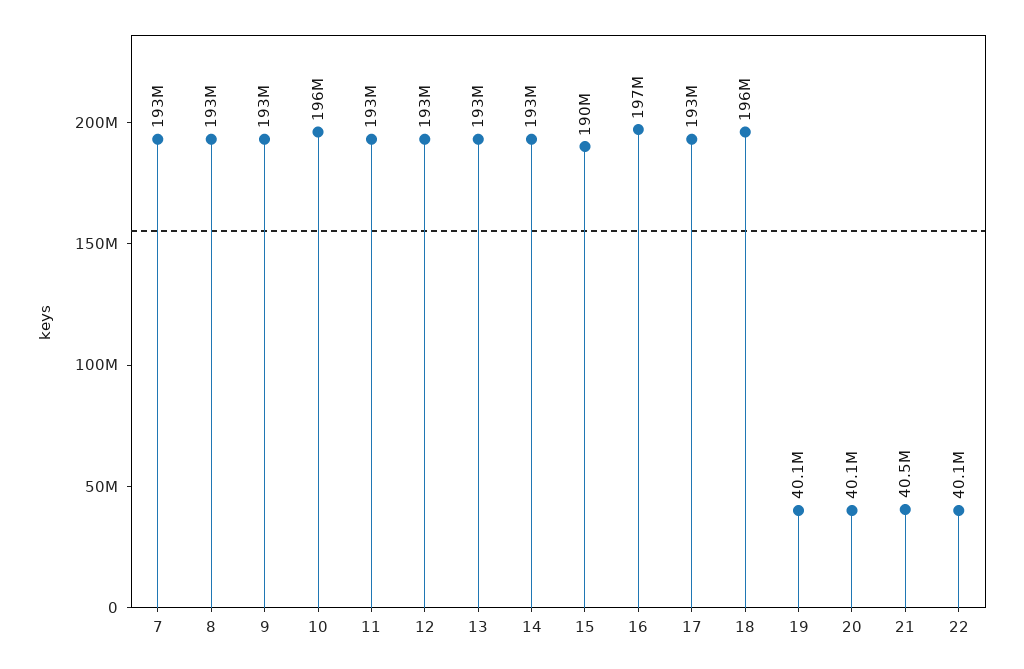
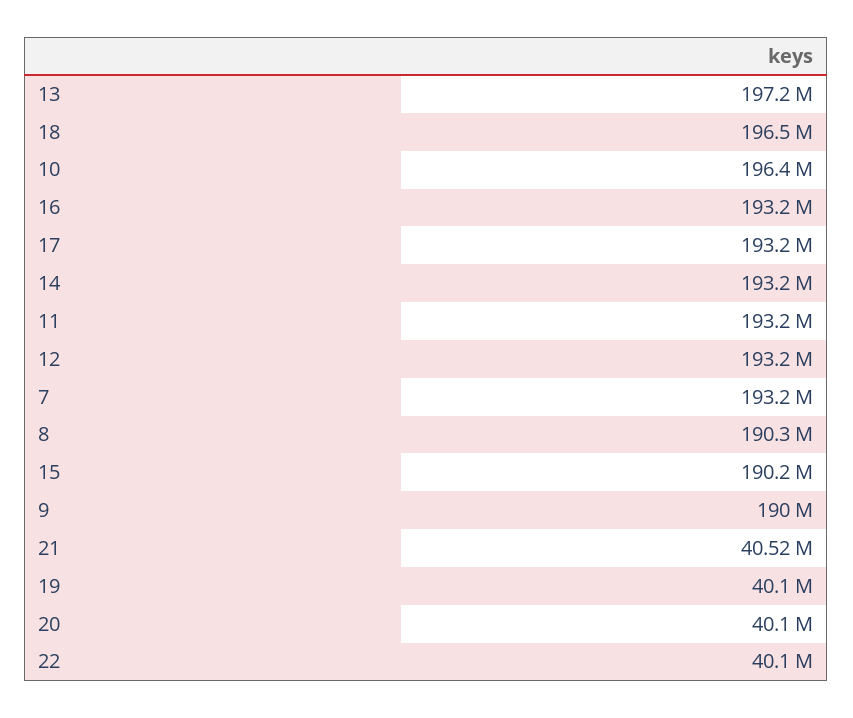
  {
    "7": 193200000,
-   "8": 193000000,
+   "8": 190300000,
-   "9": 193000000,
+   "9": 190000000,
    "10": 196400000,
    "11": 193200000,
    "12": 193200000,
-   "13": 193000000,
+   "13": 197200000,
    "14": 193200000,
    "15": 190200000,
-   "16": 197000000,
+   "16": 193200000,
    "17": 193200000,
    "18": 196500000,
    "19": 40100000,
    "20": 40100000,
    "21": 40520000,
    "22": 40100000
  }

